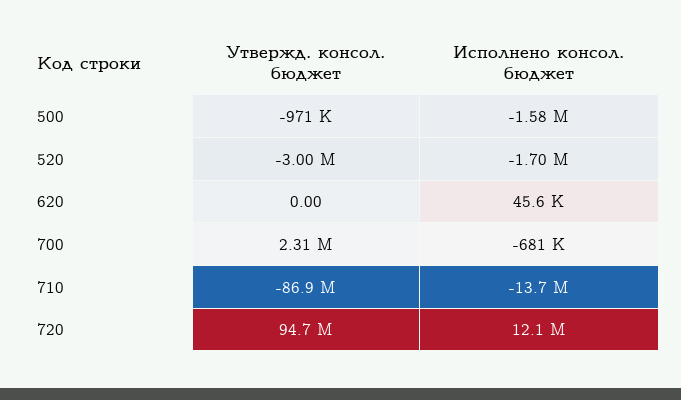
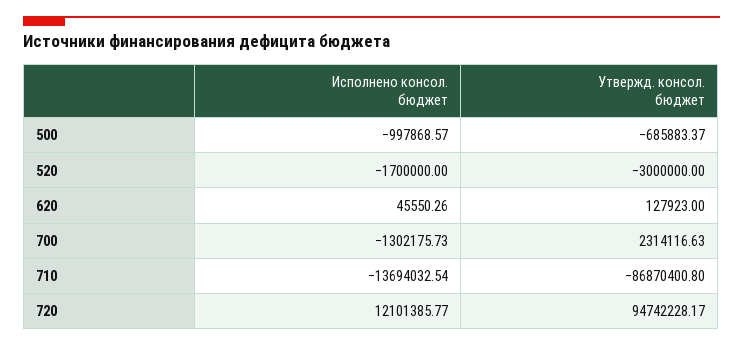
  {
    "Утвержд. консол. бюджет": {
-     "500": -971000,
+     "500": -685883.37,
      "520": -3000000,
-     "620": 0,
+     "620": 127923,
      "700": 2314116.63,
      "710": -86870400.8,
      "720": 94742228.17
    },
    "Исполнено консол. бюджет": {
-     "500": -1580000,
+     "500": -997868.57,
      "520": -1700000,
      "620": 45550.26,
-     "700": -681000,
+     "700": -1302175.73,
      "710": -13694032.54,
      "720": 12101385.77
    }
  }

